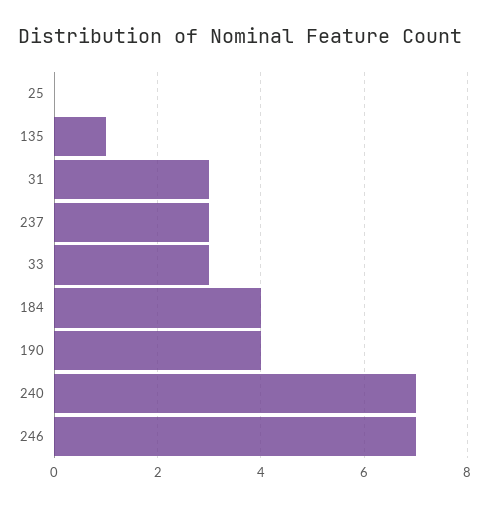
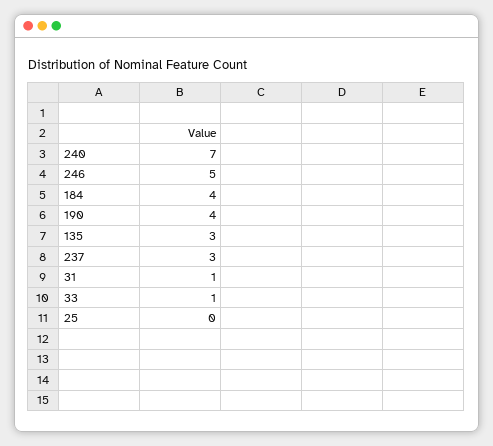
  {
    "25": 0,
-   "135": 1,
+   "135": 3,
-   "31": 3,
+   "31": 1,
    "237": 3,
-   "33": 3,
+   "33": 1,
    "184": 4,
    "190": 4,
    "240": 7,
-   "246": 7
+   "246": 5
  }

